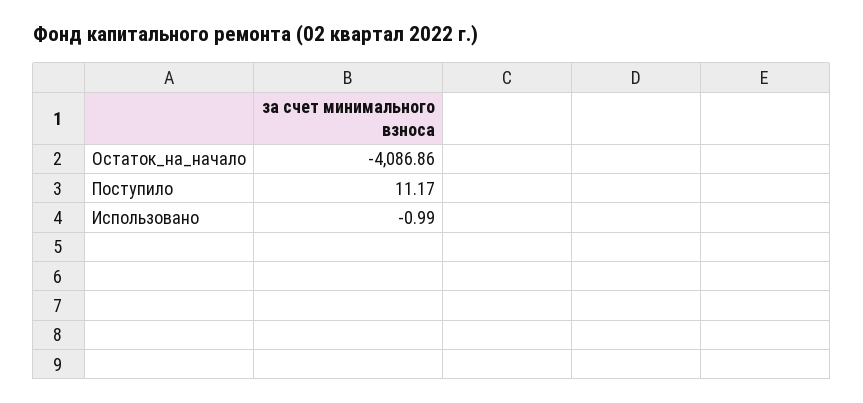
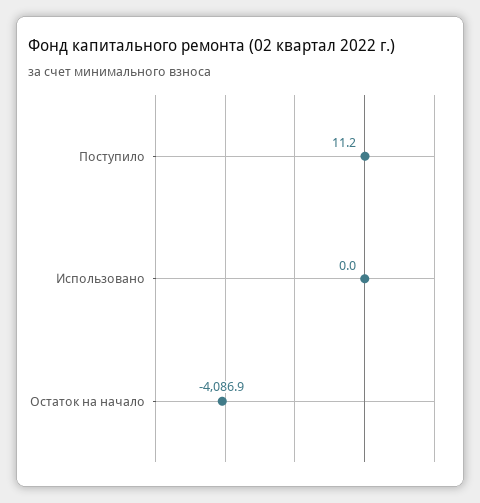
  {
    "Остаток_на_начало": -4086.86,
    "Поступило": 11.17,
-   "Использовано": -0.99
+   "Использовано": 0
  }

